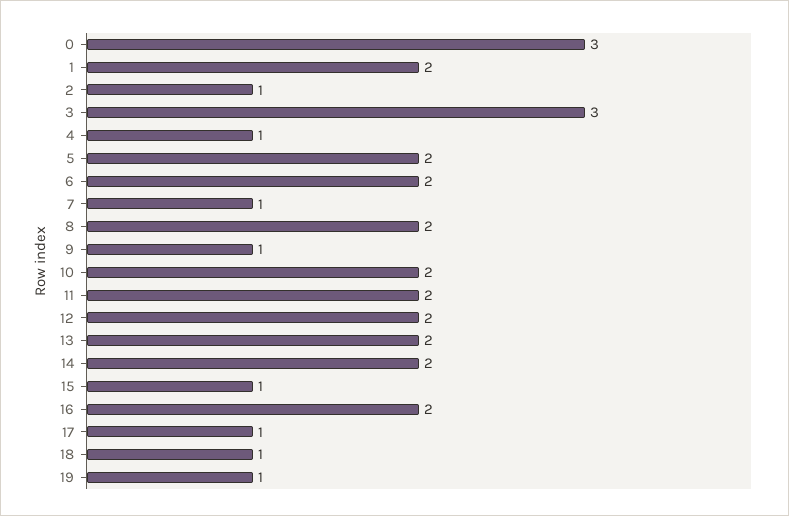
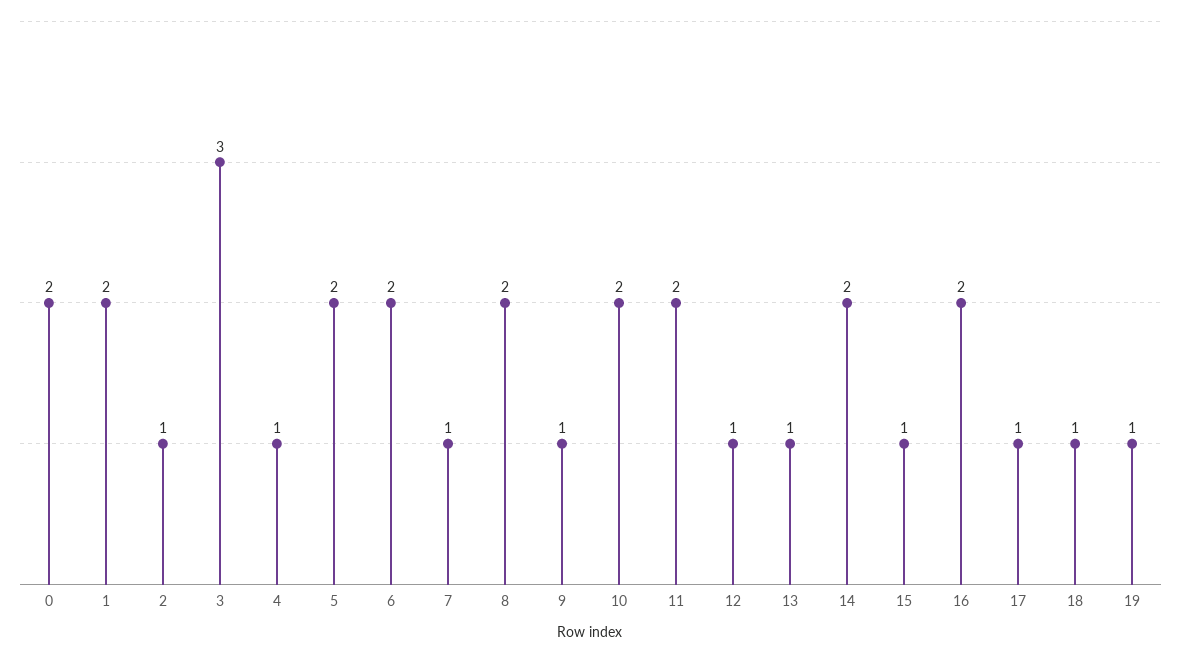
  {
-   "0": 3,
+   "0": 2,
    "1": 2,
    "2": 1,
    "3": 3,
    "4": 1,
    "5": 2,
    "6": 2,
    "7": 1,
    "8": 2,
    "9": 1,
    "10": 2,
    "11": 2,
-   "12": 2,
+   "12": 1,
-   "13": 2,
+   "13": 1,
    "14": 2,
    "15": 1,
    "16": 2,
    "17": 1,
    "18": 1,
    "19": 1
  }

